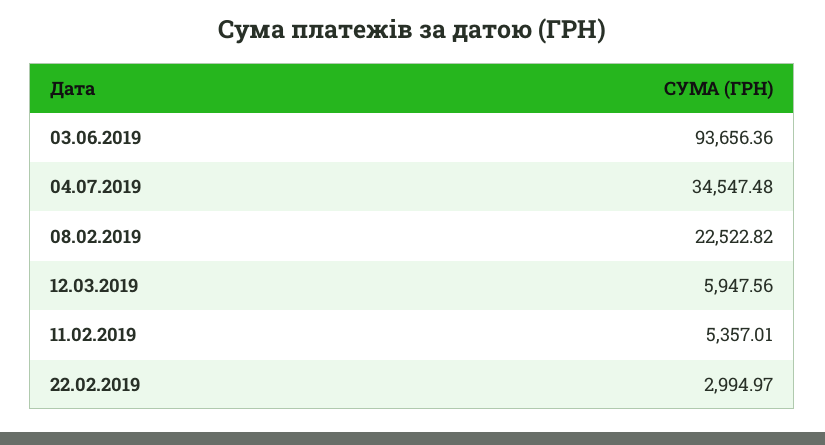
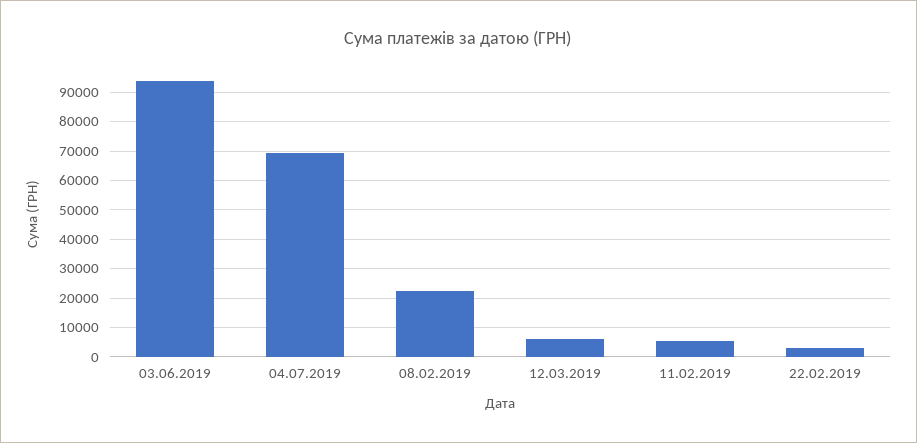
  {
    "03.06.2019": 93656.36,
-   "04.07.2019": 34547.48,
+   "04.07.2019": 70000,
    "08.02.2019": 22522.82,
    "12.03.2019": 5947.56,
    "11.02.2019": 5357.01,
    "22.02.2019": 2994.97
  }

